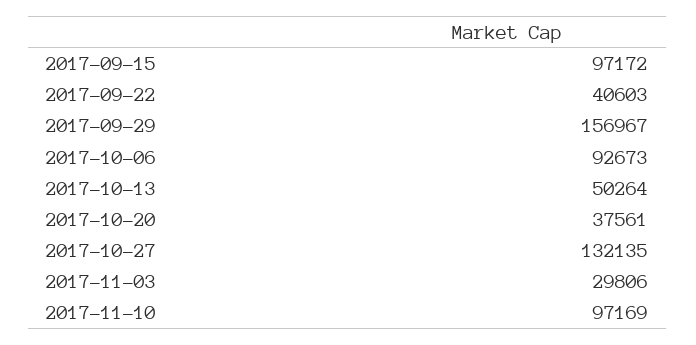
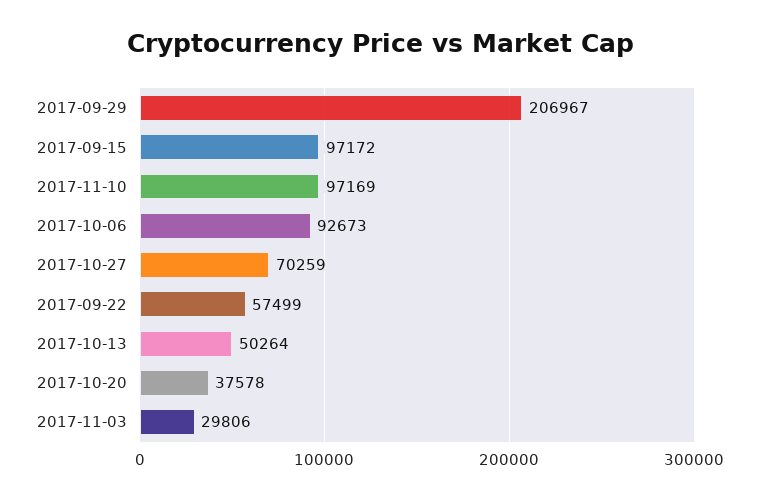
  {
    "2017-09-15": 97172,
-   "2017-09-22": 40603,
+   "2017-09-22": 57499,
-   "2017-09-29": 156967,
+   "2017-09-29": 206967,
    "2017-10-06": 92673,
    "2017-10-13": 50264,
-   "2017-10-20": 37561,
+   "2017-10-20": 37578,
-   "2017-10-27": 132135,
+   "2017-10-27": 70259,
    "2017-11-03": 29806,
    "2017-11-10": 97169
  }

